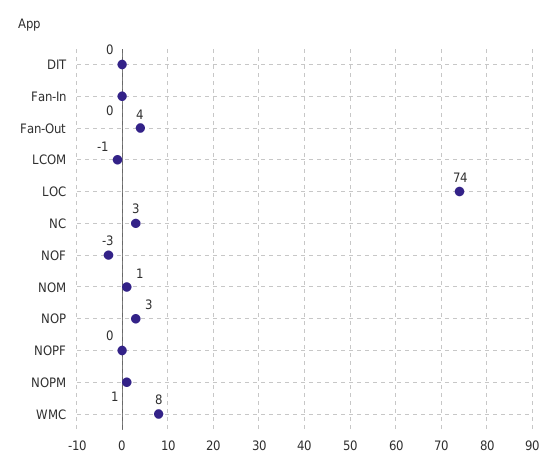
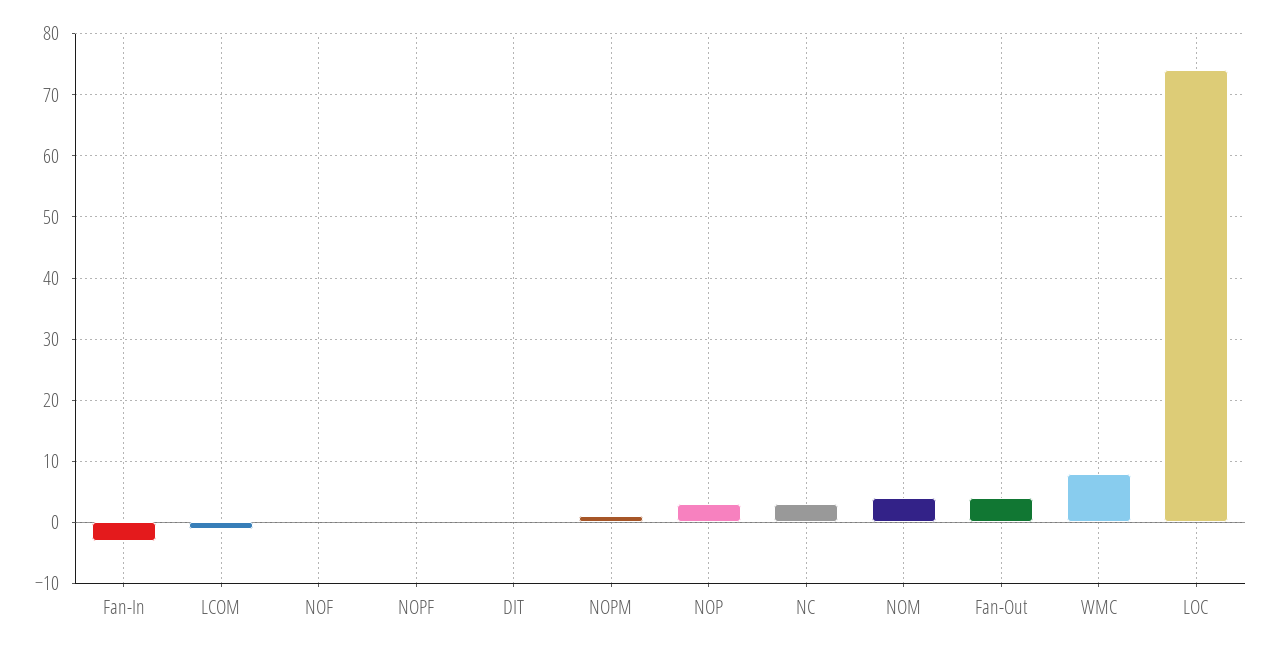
  {
    "DIT": 0,
-   "Fan-In": 0,
+   "Fan-In": -3,
    "Fan-Out": 4,
    "LCOM": -1,
    "LOC": 74,
    "NC": 3,
-   "NOF": -3,
+   "NOF": 0,
-   "NOM": 1,
+   "NOM": 4,
    "NOP": 3,
    "NOPF": 0,
    "NOPM": 1,
    "WMC": 8
  }

